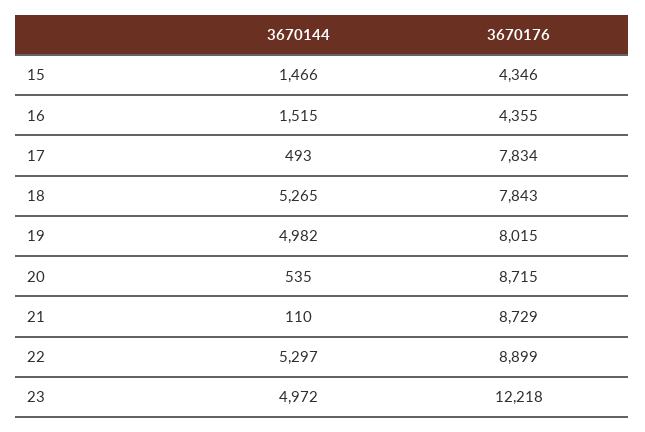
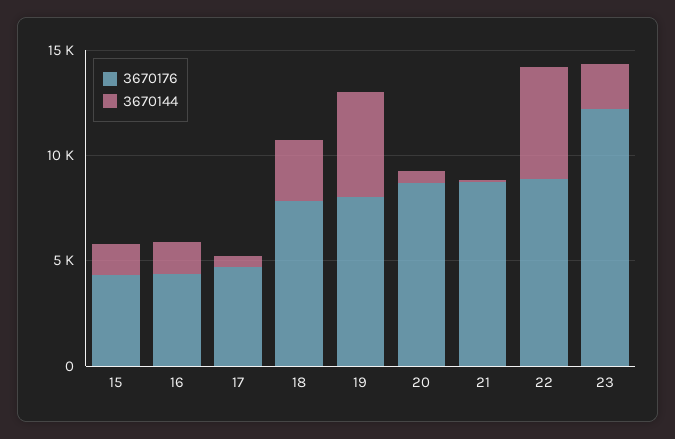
  {
    "3670144": {
      "15": 1466,
      "16": 1515,
      "17": 493,
-     "18": 5265,
+     "18": 3000,
      "19": 4982,
      "20": 535,
      "21": 110,
      "22": 5297,
-     "23": 4972
+     "23": 2000
    },
    "3670176": {
      "15": 4346,
      "16": 4355,
-     "17": 7834,
+     "17": 5000,
      "18": 7843,
      "19": 8015,
      "20": 8715,
      "21": 8729,
      "22": 8899,
      "23": 12218
    }
  }

